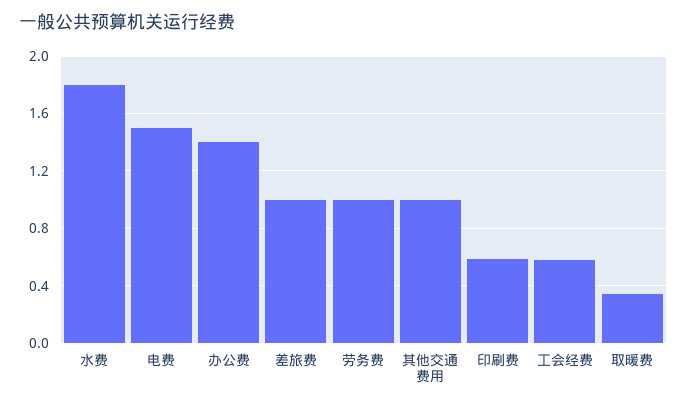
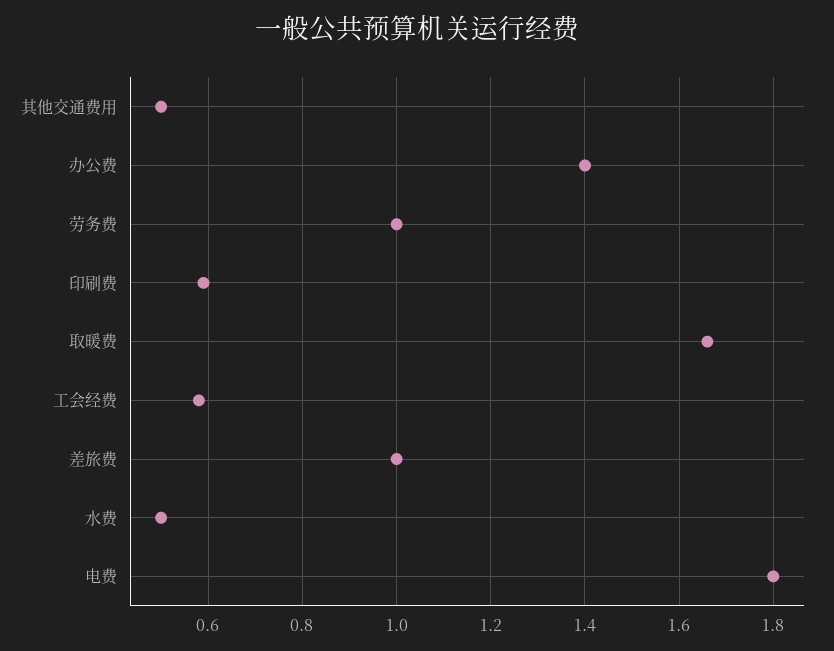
  {
-   "水费": 1.8,
+   "水费": 0.5,
-   "电费": 1.5,
+   "电费": 1.8,
    "办公费": 1.4,
    "差旅费": 1,
    "劳务费": 1,
-   "其他交通费用": 1,
+   "其他交通费用": 0.5,
    "印刷费": 0.6,
    "工会经费": 0.6,
-   "取暖费": 0.35
+   "取暖费": 1.65
  }

